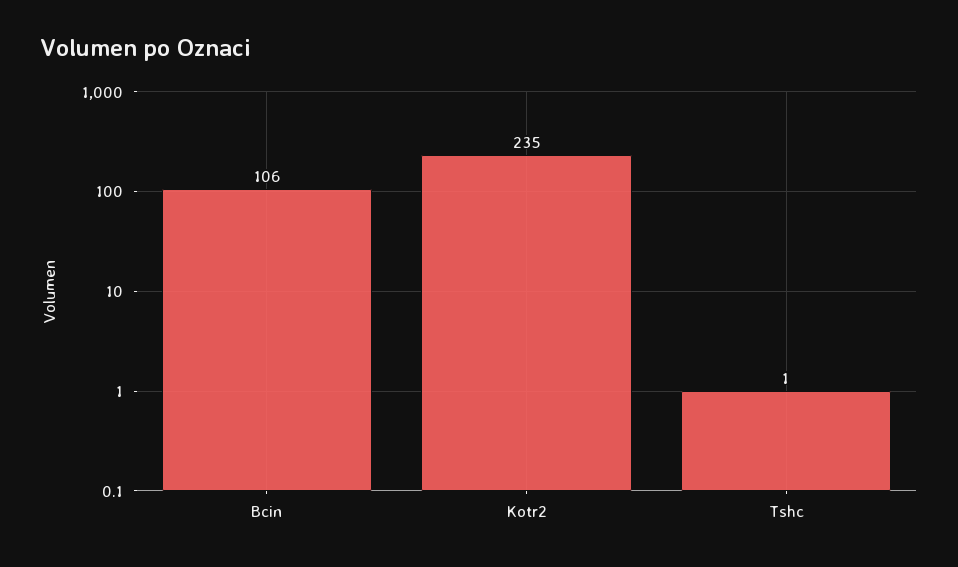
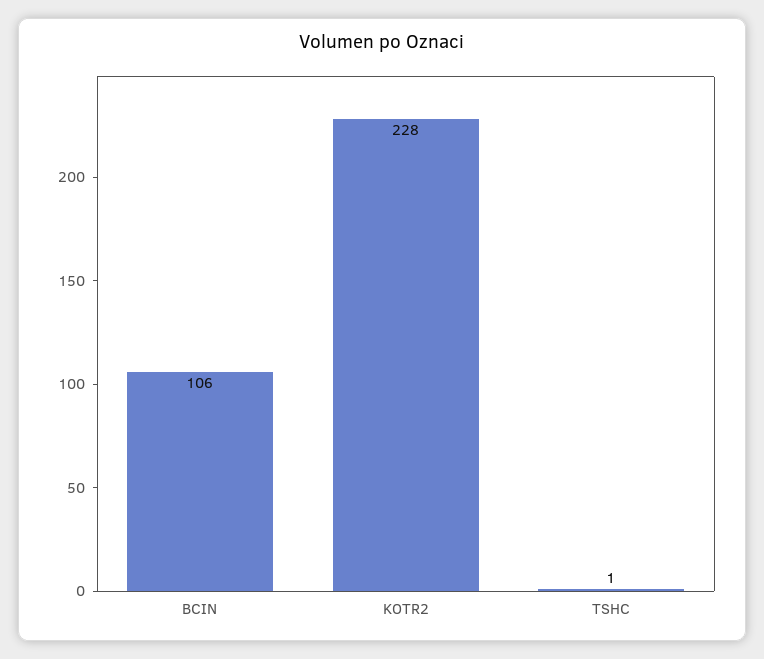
  {
    "Bcin": 106,
-   "Kotr2": 235,
+   "Kotr2": 228,
    "Tshc": 1
  }

